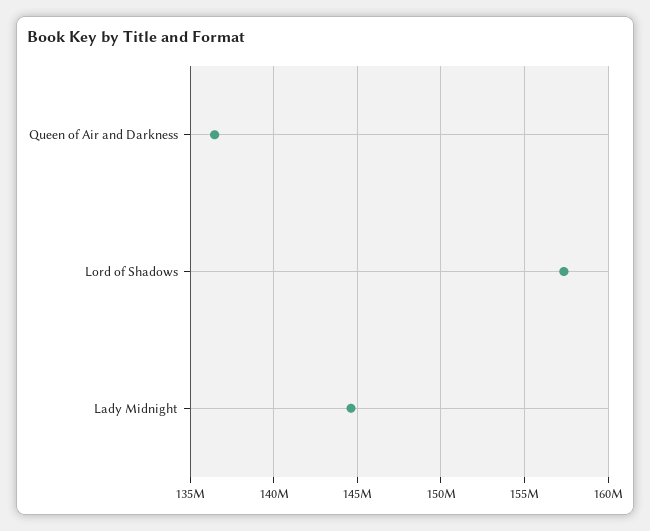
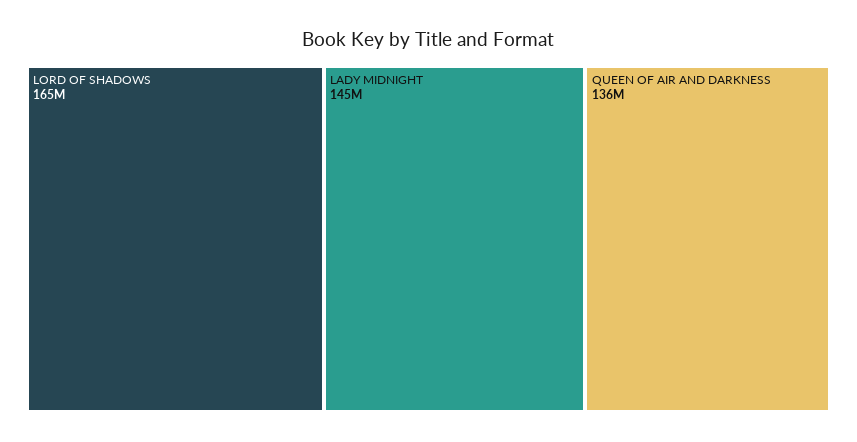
  {
    "Queen of Air and Darkness": 136000000,
-   "Lord of Shadows": 157500000,
+   "Lord of Shadows": 165000000,
    "Lady Midnight": 145000000
  }

